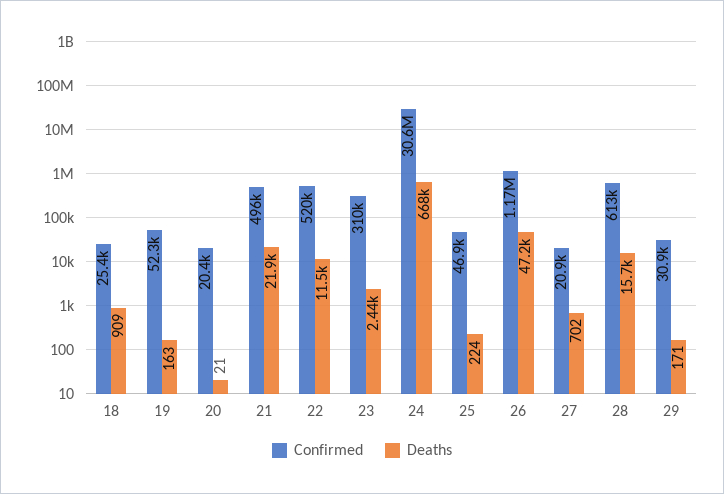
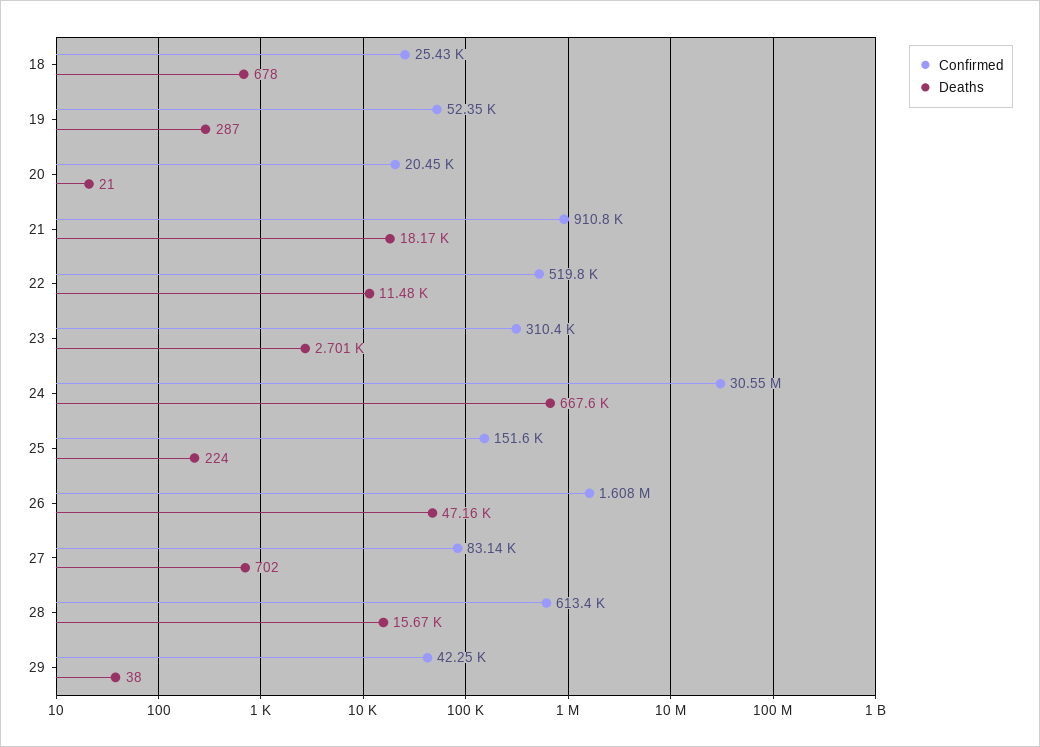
  {
    "Confirmed": {
      "18": 25430,
      "19": 52350,
      "20": 20450,
-     "21": 496000,
+     "21": 910800,
      "22": 519800,
      "23": 310400,
      "24": 30550000,
-     "25": 46900,
+     "25": 151600,
-     "26": 1170000,
+     "26": 1608000,
-     "27": 20900,
+     "27": 83140,
      "28": 613400,
-     "29": 30900
+     "29": 42250
    },
    "Deaths": {
-     "18": 909,
+     "18": 678,
-     "19": 163,
+     "19": 287,
      "20": 21,
-     "21": 21900,
+     "21": 18170,
      "22": 11480,
-     "23": 2440,
+     "23": 2701,
      "24": 667600,
      "25": 224,
      "26": 47160,
      "27": 702,
      "28": 15670,
-     "29": 171
+     "29": 38
    }
  }

